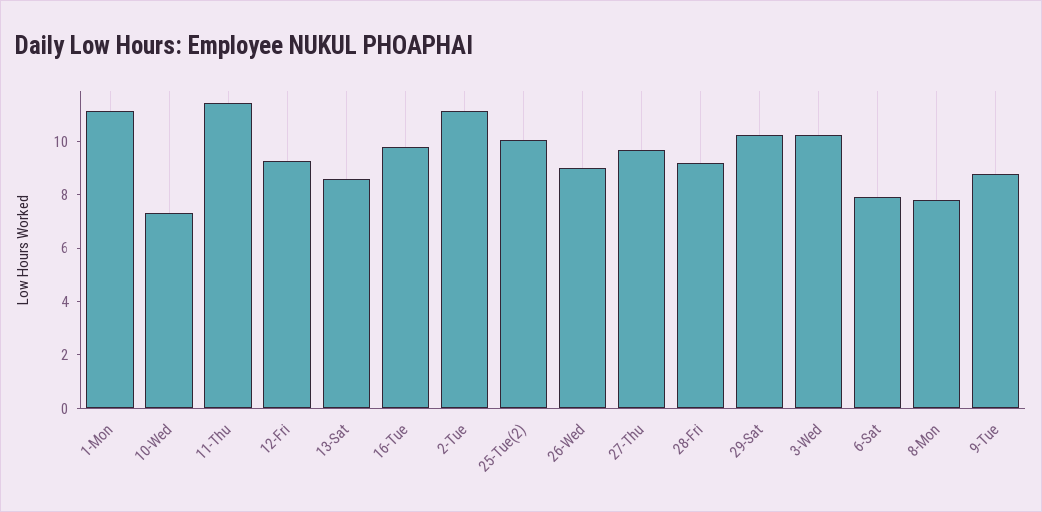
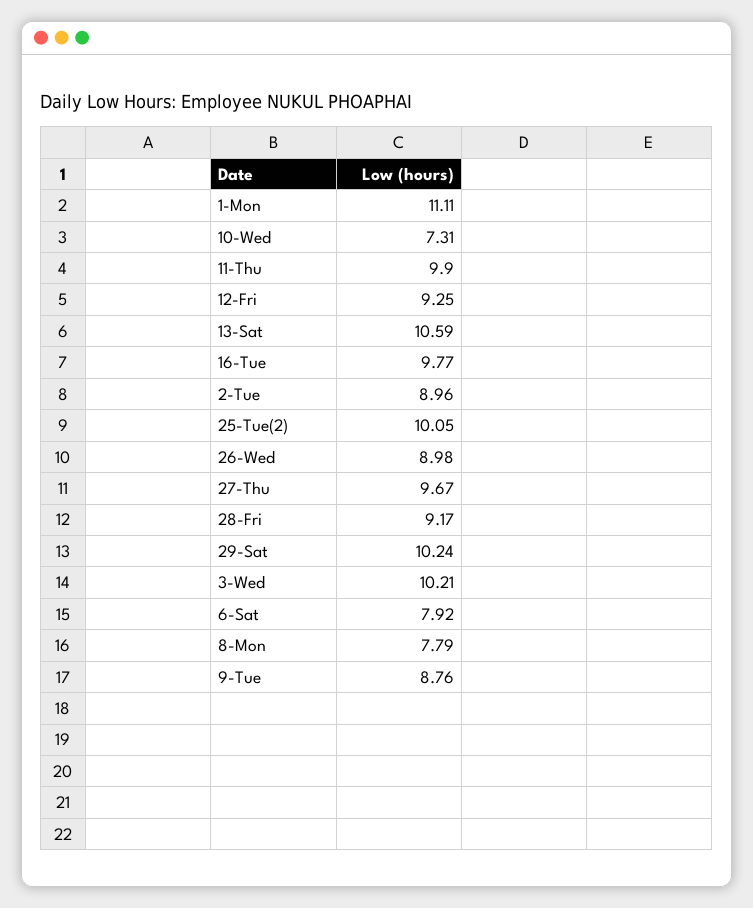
  {
    "1-Mon": 11.11,
    "10-Wed": 7.31,
-   "11-Thu": 11.5,
+   "11-Thu": 9.9,
    "12-Fri": 9.25,
-   "13-Sat": 8.5,
+   "13-Sat": 10.59,
    "16-Tue": 9.77,
-   "2-Tue": 11,
+   "2-Tue": 8.96,
    "25-Tue(2)": 10.05,
    "26-Wed": 8.98,
    "27-Thu": 9.67,
    "28-Fri": 9.17,
    "29-Sat": 10.24,
    "3-Wed": 10.21,
    "6-Sat": 7.92,
    "8-Mon": 7.79,
    "9-Tue": 8.76
  }

